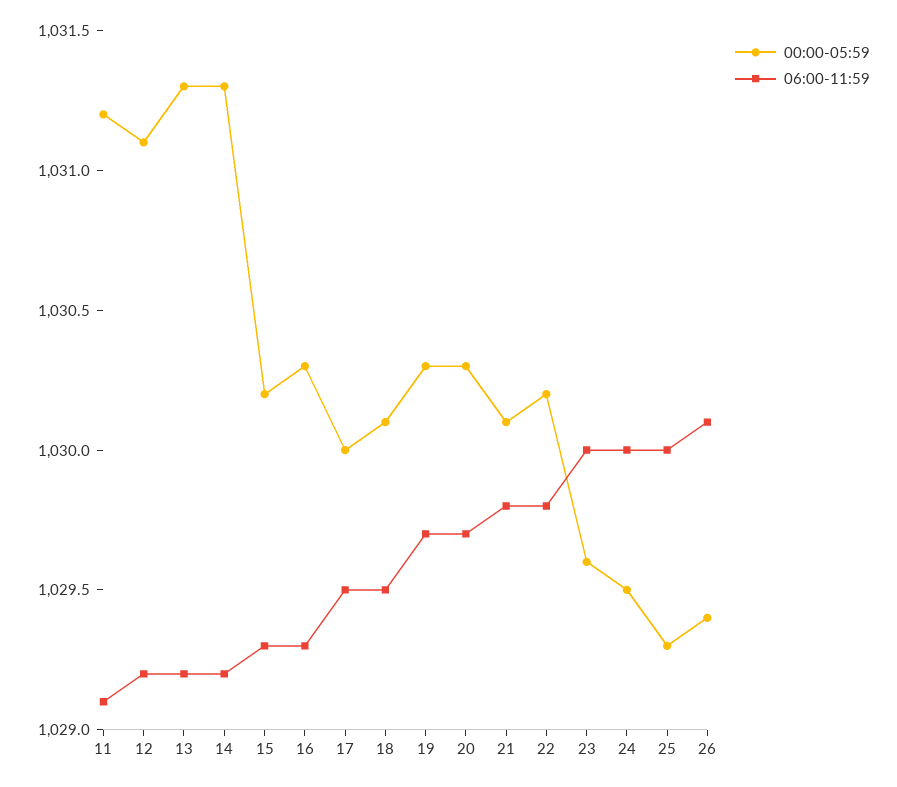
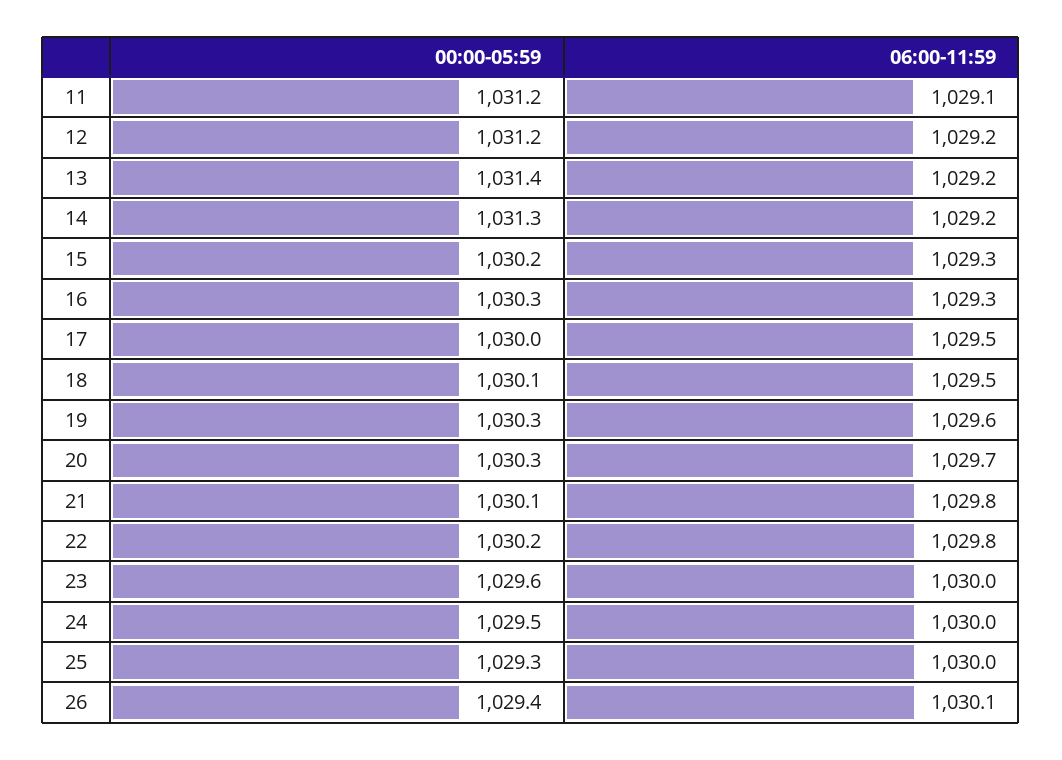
  {
    "00:00-05:59": {
      "11": 1031.2,
-     "12": 1031.1,
+     "12": 1031.2,
-     "13": 1031.3,
+     "13": 1031.4,
      "14": 1031.3,
      "15": 1030.2,
      "16": 1030.3,
      "17": 1030,
      "18": 1030.1,
      "19": 1030.3,
      "20": 1030.3,
      "21": 1030.1,
      "22": 1030.2,
      "23": 1029.6,
      "24": 1029.5,
      "25": 1029.3,
      "26": 1029.4
    },
    "06:00-11:59": {
      "11": 1029.1,
      "12": 1029.2,
      "13": 1029.2,
      "14": 1029.2,
      "15": 1029.3,
      "16": 1029.3,
      "17": 1029.5,
      "18": 1029.5,
-     "19": 1029.7,
+     "19": 1029.6,
      "20": 1029.7,
      "21": 1029.8,
      "22": 1029.8,
      "23": 1030,
      "24": 1030,
      "25": 1030,
      "26": 1030.1
    }
  }

